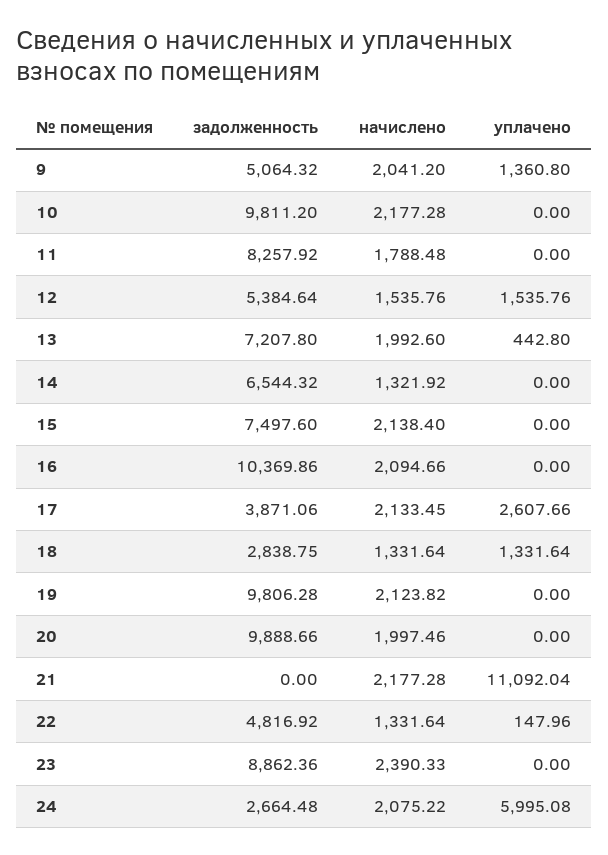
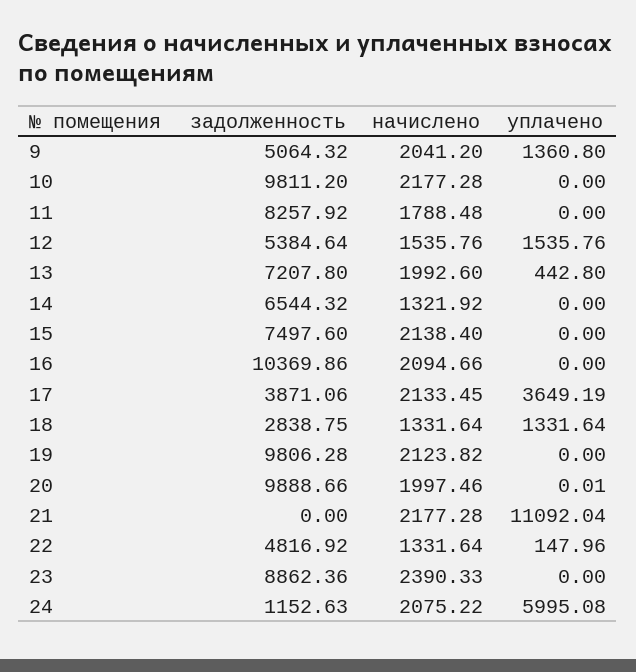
  {
    "задолженность": {
      "9": 5064.32,
      "10": 9811.2,
      "11": 8257.92,
      "12": 5384.64,
      "13": 7207.8,
      "14": 6544.32,
      "15": 7497.6,
      "16": 10369.86,
      "17": 3871.06,
      "18": 2838.75,
      "19": 9806.28,
      "20": 9888.66,
      "21": 0,
      "22": 4816.92,
      "23": 8862.36,
-     "24": 2664.48
+     "24": 1152.63
    },
    "начислено": {
      "9": 2041.2,
      "10": 2177.28,
      "11": 1788.48,
      "12": 1535.76,
      "13": 1992.6,
      "14": 1321.92,
      "15": 2138.4,
      "16": 2094.66,
      "17": 2133.45,
      "18": 1331.64,
      "19": 2123.82,
      "20": 1997.46,
      "21": 2177.28,
      "22": 1331.64,
      "23": 2390.33,
      "24": 2075.22
    },
    "уплачено": {
      "9": 1360.8,
      "10": 0,
      "11": 0,
      "12": 1535.76,
      "13": 442.8,
      "14": 0,
      "15": 0,
      "16": 0,
-     "17": 2607.66,
+     "17": 3649.19,
      "18": 1331.64,
      "19": 0,
-     "20": 0,
+     "20": 0.01,
      "21": 11092.04,
      "22": 147.96,
      "23": 0,
      "24": 5995.08
    }
  }

